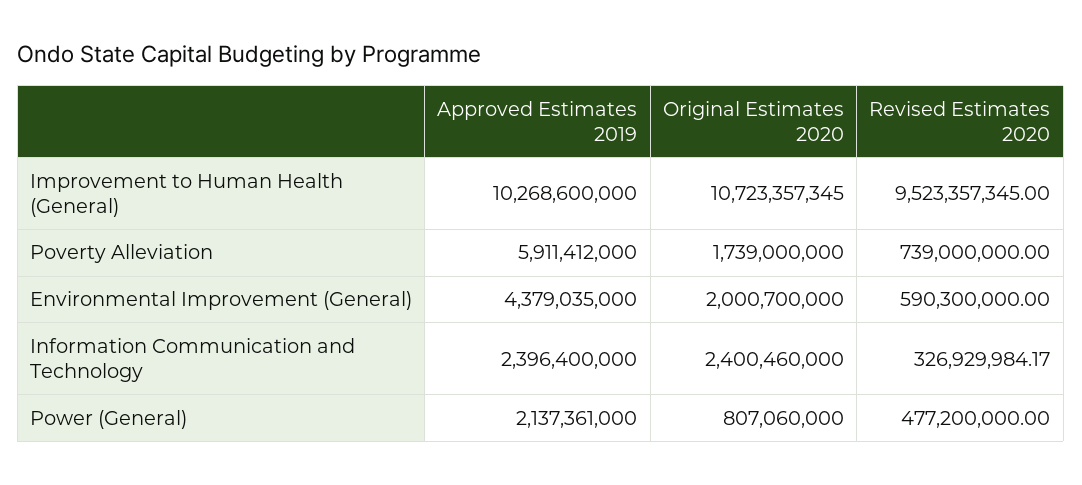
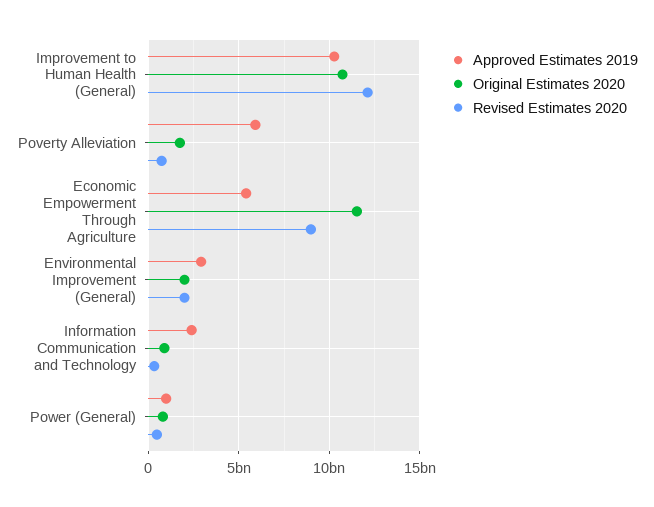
  {
    "Approved Estimates 2019": {
      "Improvement to Human Health (General)": 10268600000,
      "Poverty Alleviation": 5911412000,
-     "Environmental Improvement (General)": 4379035000,
+     "Environmental Improvement (General)": 3000000000,
      "Information Communication and Technology": 2396400000,
-     "Power (General)": 2137361000
+     "Power (General)": 1000000000,
+     "Economic Empowerment Through Agriculture": 5500000000
    },
    "Original Estimates 2020": {
      "Improvement to Human Health (General)": 10723357345,
      "Poverty Alleviation": 1739000000,
      "Environmental Improvement (General)": 2000700000,
-     "Information Communication and Technology": 2400460000,
+     "Information Communication and Technology": 1000000000,
-     "Power (General)": 807060000
+     "Power (General)": 807060000,
+     "Economic Empowerment Through Agriculture": 11500000000
    },
    "Revised Estimates 2020": {
-     "Improvement to Human Health (General)": 9523357345,
+     "Improvement to Human Health (General)": 12000000000,
      "Poverty Alleviation": 739000000,
-     "Environmental Improvement (General)": 590300000,
+     "Environmental Improvement (General)": 2000000000,
      "Information Communication and Technology": 326929984.17,
-     "Power (General)": 477200000
+     "Power (General)": 477200000,
+     "Economic Empowerment Through Agriculture": 9000000000
    }
  }

